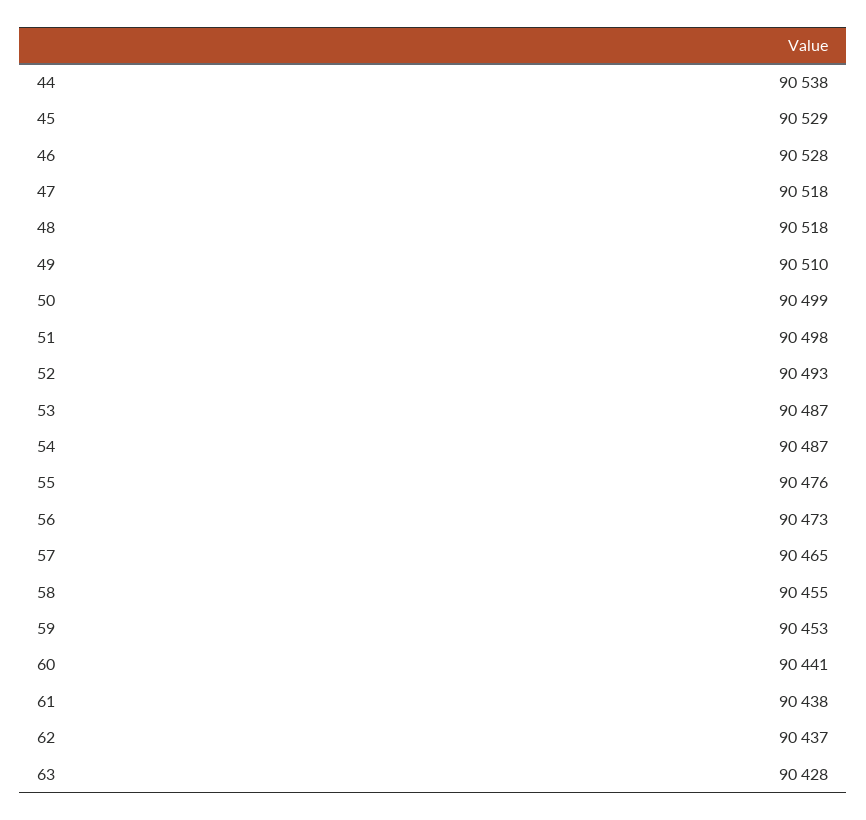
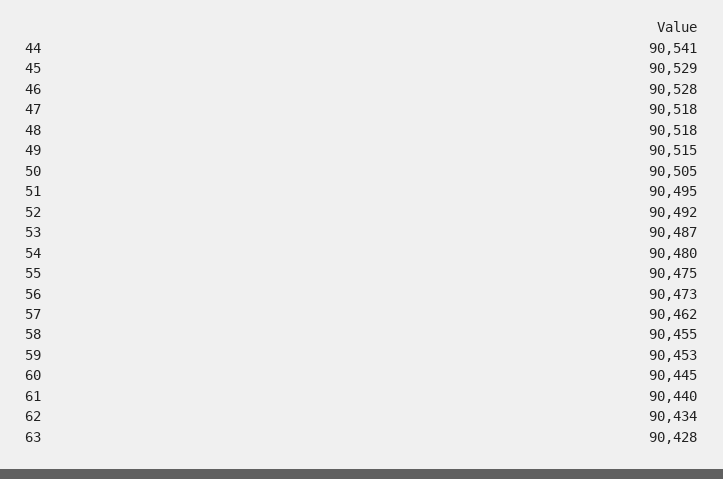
  {
-   "44": 90538,
+   "44": 90541,
    "45": 90529,
    "46": 90528,
    "47": 90518,
    "48": 90518,
-   "49": 90510,
+   "49": 90515,
-   "50": 90499,
+   "50": 90505,
-   "51": 90498,
+   "51": 90495,
-   "52": 90493,
+   "52": 90492,
    "53": 90487,
-   "54": 90487,
+   "54": 90480,
-   "55": 90476,
+   "55": 90475,
    "56": 90473,
-   "57": 90465,
+   "57": 90462,
    "58": 90455,
    "59": 90453,
-   "60": 90441,
+   "60": 90445,
-   "61": 90438,
+   "61": 90440,
-   "62": 90437,
+   "62": 90434,
    "63": 90428
  }

